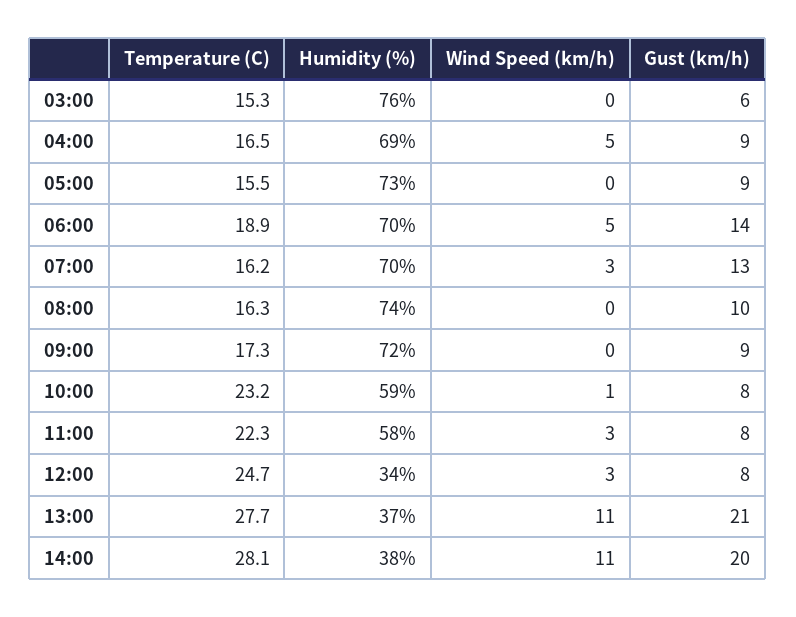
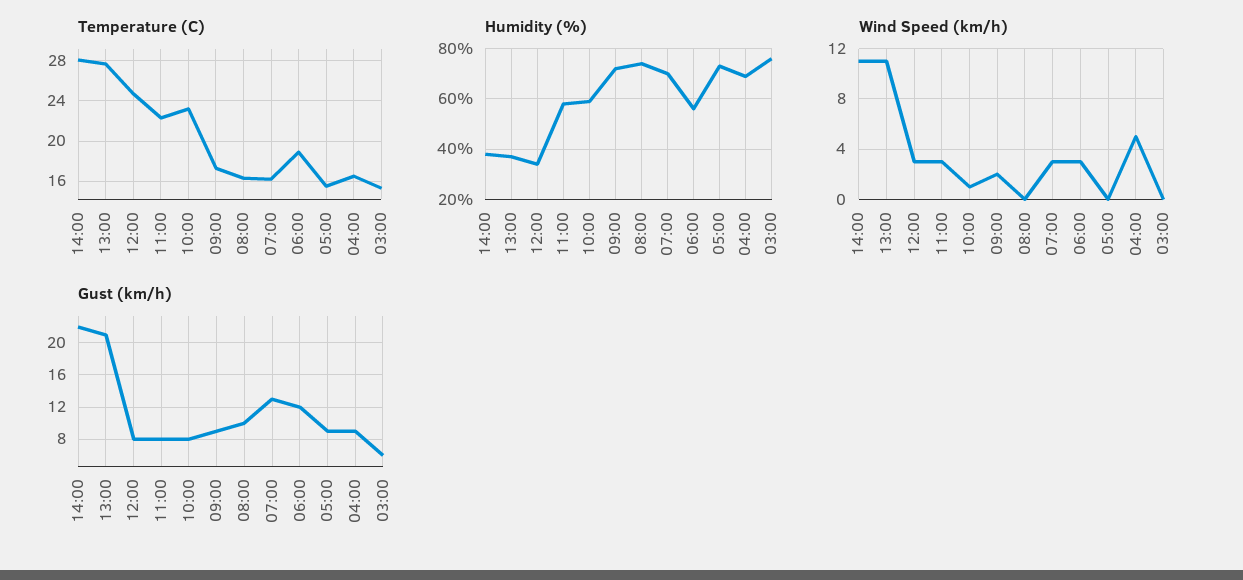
  {
    "Temperature (C)": {
      "03:00": 15.3,
      "04:00": 16.5,
      "05:00": 15.5,
      "06:00": 18.9,
      "07:00": 16.2,
      "08:00": 16.3,
      "09:00": 17.3,
      "10:00": 23.2,
      "11:00": 22.3,
      "12:00": 24.7,
      "13:00": 27.7,
      "14:00": 28.1
    },
    "Humidity (%)": {
      "03:00": 76,
      "04:00": 69,
      "05:00": 73,
-     "06:00": 70,
+     "06:00": 55,
      "07:00": 70,
      "08:00": 74,
      "09:00": 72,
      "10:00": 59,
      "11:00": 58,
      "12:00": 34,
      "13:00": 37,
      "14:00": 38
    },
    "Wind Speed (km/h)": {
      "03:00": 0,
      "04:00": 5,
      "05:00": 0,
-     "06:00": 5,
+     "06:00": 3,
      "07:00": 3,
      "08:00": 0,
-     "09:00": 0,
+     "09:00": 2,
      "10:00": 1,
      "11:00": 3,
      "12:00": 3,
      "13:00": 11,
      "14:00": 11
    },
    "Gust (km/h)": {
      "03:00": 6,
      "04:00": 9,
      "05:00": 9,
-     "06:00": 14,
+     "06:00": 12,
      "07:00": 13,
      "08:00": 10,
      "09:00": 9,
      "10:00": 8,
      "11:00": 8,
      "12:00": 8,
      "13:00": 21,
-     "14:00": 20
+     "14:00": 22
    }
  }

